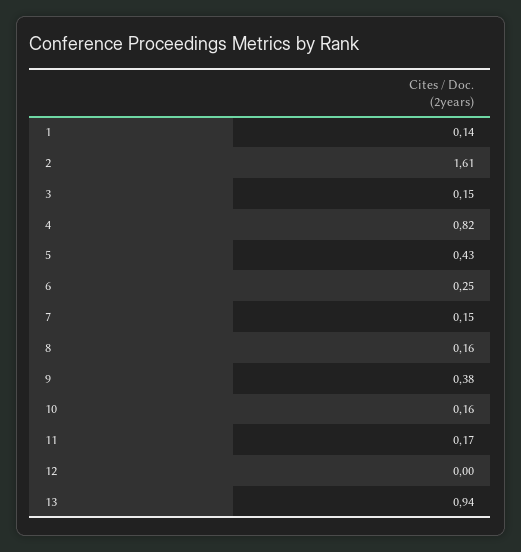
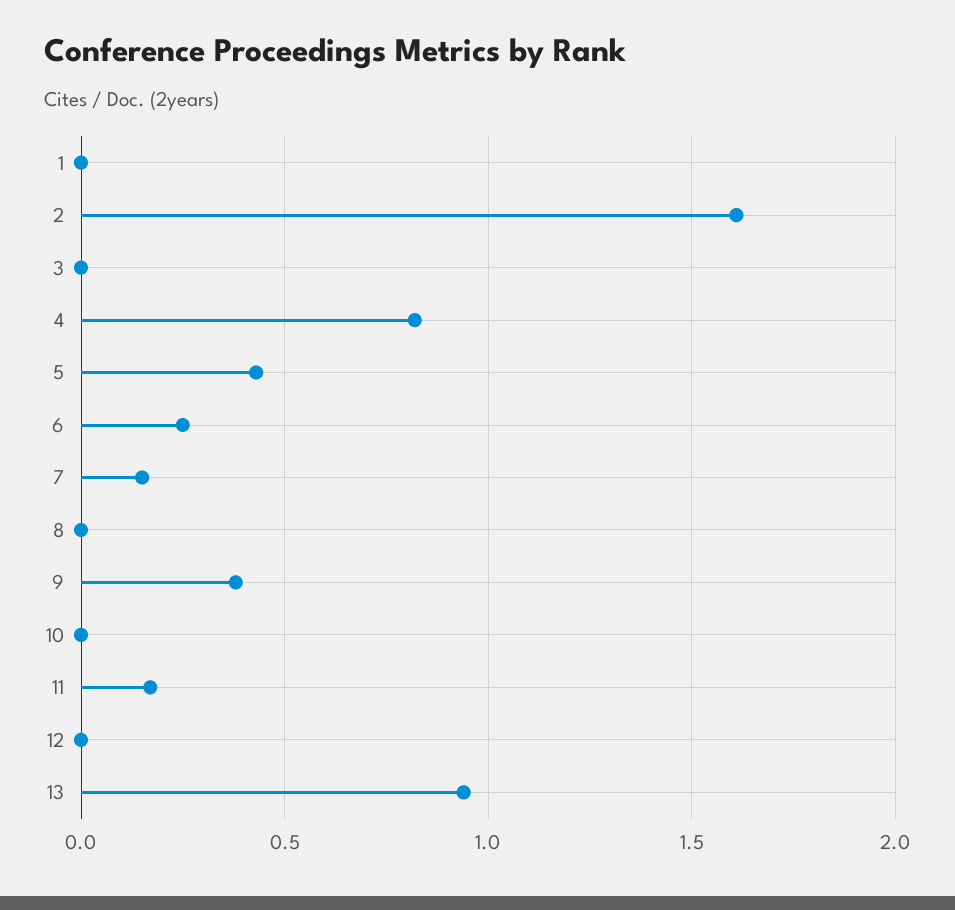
  {
-   "1": 0.14,
+   "1": 0,
    "2": 1.61,
-   "3": 0.15,
+   "3": 0,
    "4": 0.82,
    "5": 0.43,
    "6": 0.25,
    "7": 0.15,
-   "8": 0.16,
+   "8": 0,
    "9": 0.38,
-   "10": 0.16,
+   "10": 0,
    "11": 0.17,
    "12": 0,
    "13": 0.94
  }

